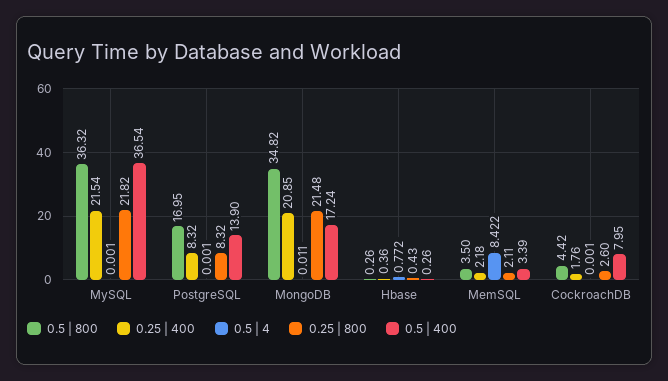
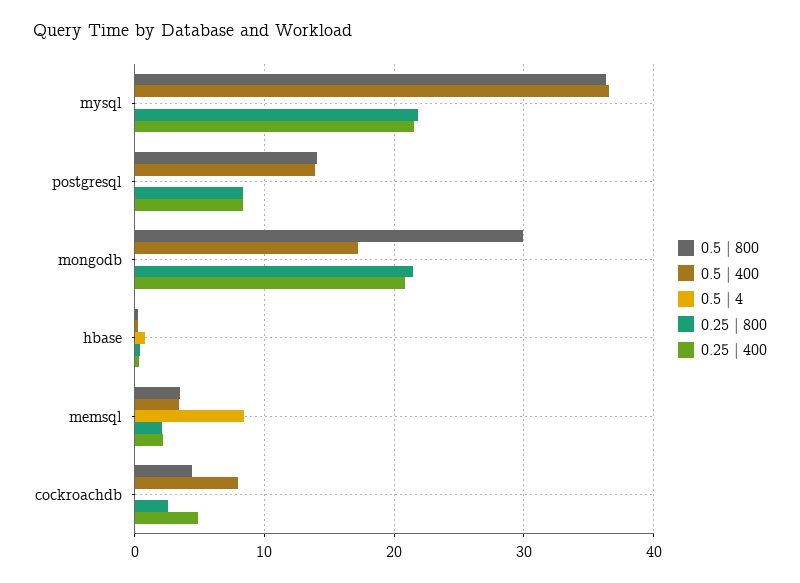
  {
    "0.5 | 800": {
      "MySQL": 36.32,
-     "PostgreSQL": 16.95,
+     "PostgreSQL": 14,
-     "MongoDB": 34.82,
+     "MongoDB": 30,
      "Hbase": 0.26,
      "MemSQL": 3.5,
      "CockroachDB": 4.42
    },
    "0.25 | 400": {
      "MySQL": 21.54,
      "PostgreSQL": 8.32,
      "MongoDB": 20.85,
      "Hbase": 0.36,
      "MemSQL": 2.18,
-     "CockroachDB": 1.76
+     "CockroachDB": 5
    },
    "0.5 | 4": {
      "MySQL": 0.001,
      "PostgreSQL": 0.001,
      "MongoDB": 0.011,
      "Hbase": 0.772,
      "MemSQL": 8.422,
      "CockroachDB": 0.001
    },
    "0.25 | 800": {
      "MySQL": 21.82,
      "PostgreSQL": 8.32,
      "MongoDB": 21.48,
      "Hbase": 0.43,
      "MemSQL": 2.11,
      "CockroachDB": 2.6
    },
    "0.5 | 400": {
      "MySQL": 36.54,
      "PostgreSQL": 13.9,
      "MongoDB": 17.24,
      "Hbase": 0.26,
      "MemSQL": 3.39,
      "CockroachDB": 7.95
    }
  }

